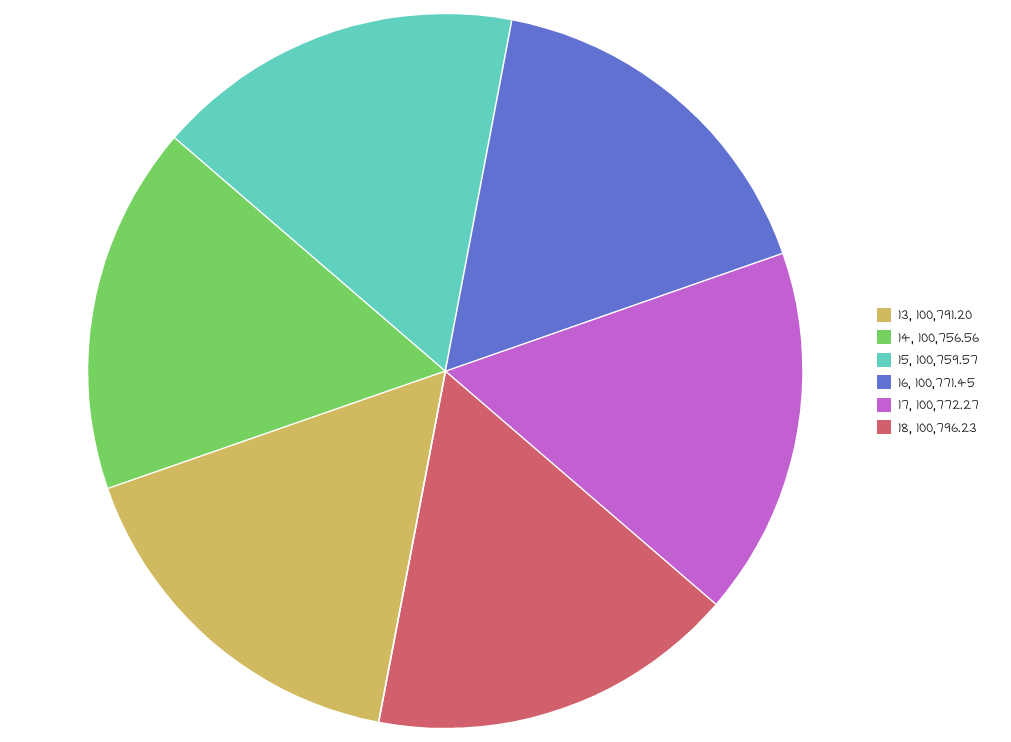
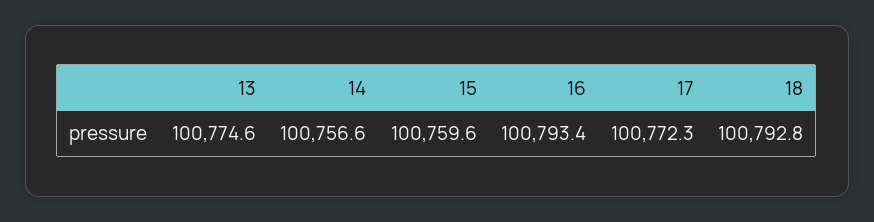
  {
-   "13": 100791.2,
+   "13": 100774.6,
    "14": 100756.56,
    "15": 100759.57,
-   "16": 100771.45,
+   "16": 100793.4,
    "17": 100772.27,
-   "18": 100796.23
+   "18": 100792.8
  }

